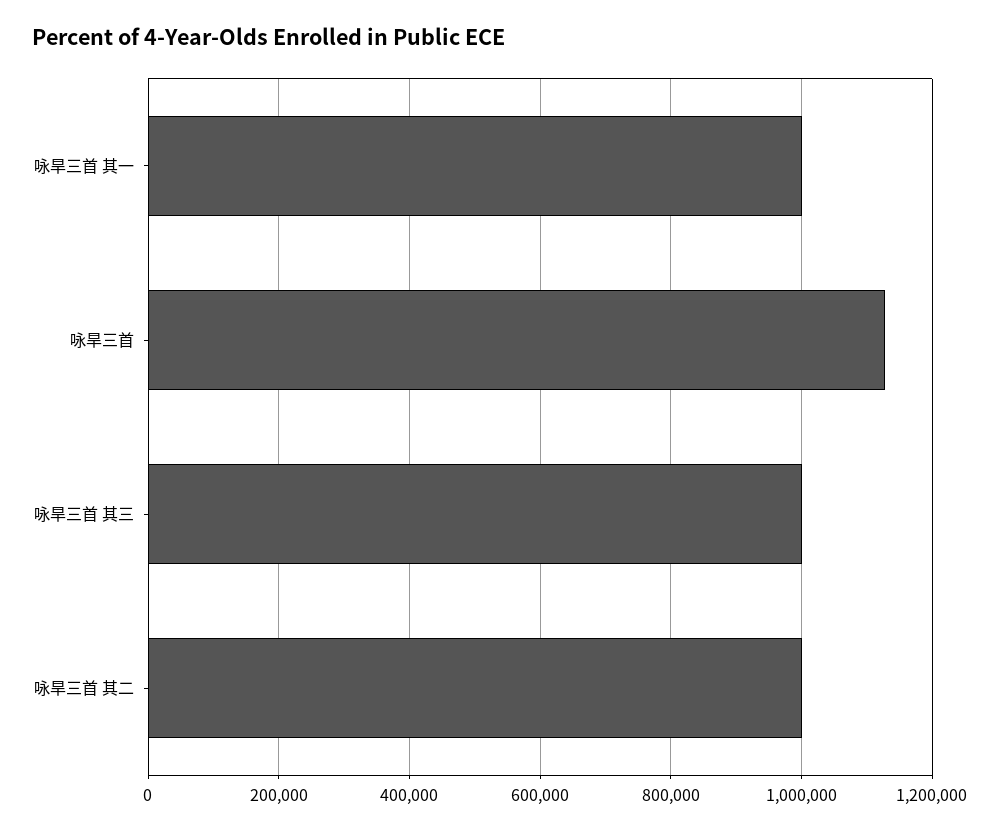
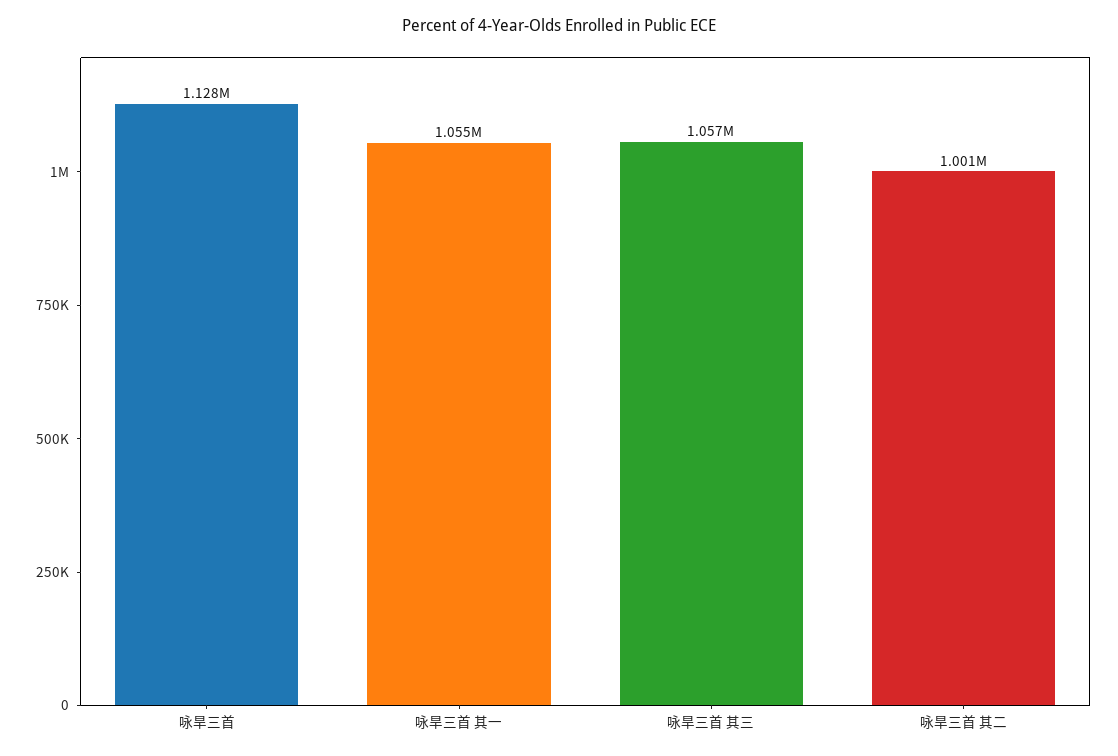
  {
-   "咏旱三首 其一": 1000000,
+   "咏旱三首 其一": 1055000,
    "咏旱三首": 1128000,
-   "咏旱三首 其三": 1000000,
+   "咏旱三首 其三": 1057000,
    "咏旱三首 其二": 1001000
  }

